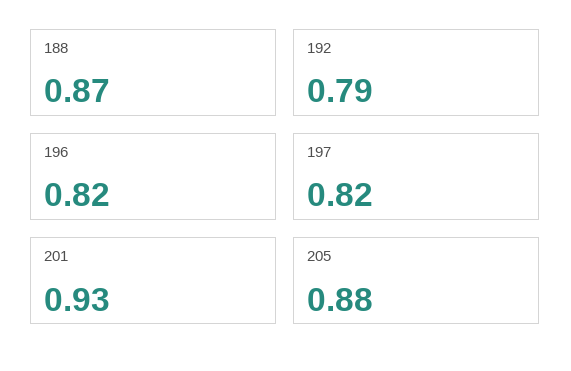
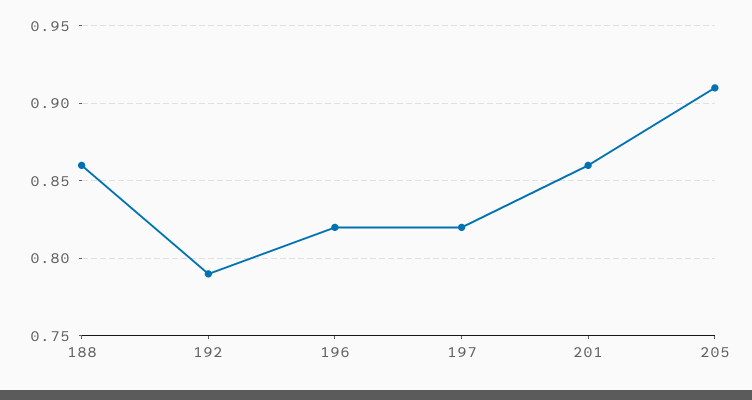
  {
-   "188": 0.87,
+   "188": 0.86,
    "192": 0.79,
    "196": 0.82,
    "197": 0.82,
-   "201": 0.93,
+   "201": 0.86,
-   "205": 0.88
+   "205": 0.91
  }

